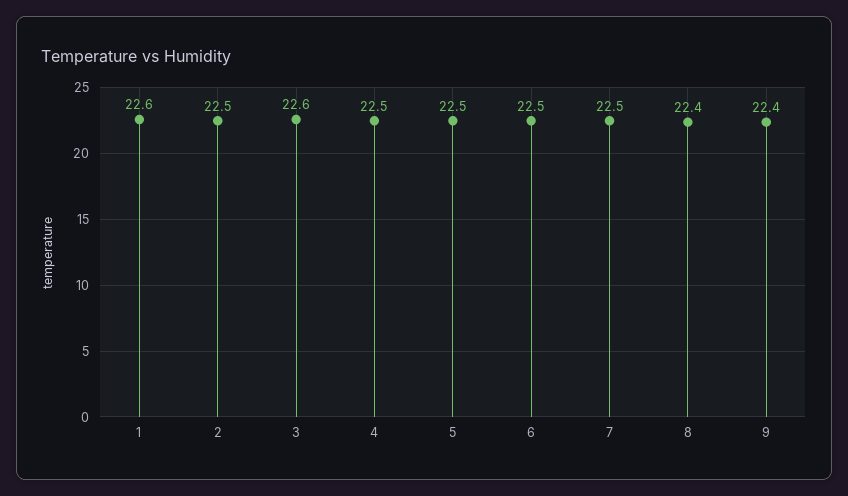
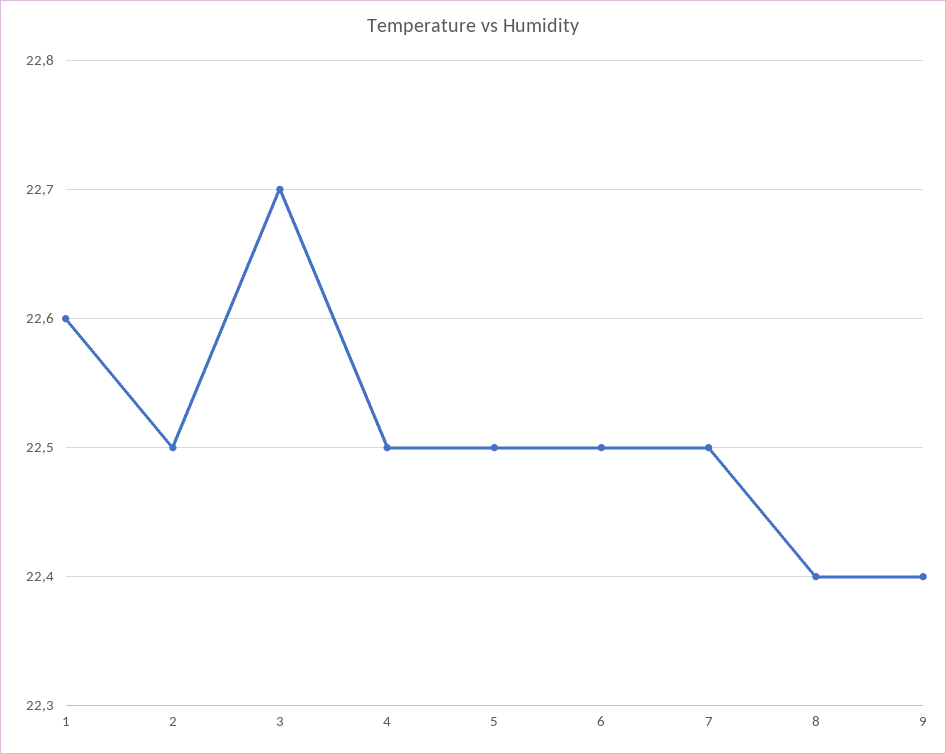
  {
    "1": 22.6,
    "2": 22.5,
-   "3": 22.6,
+   "3": 22.7,
    "4": 22.5,
    "5": 22.5,
    "6": 22.5,
    "7": 22.5,
    "8": 22.4,
    "9": 22.4
  }

